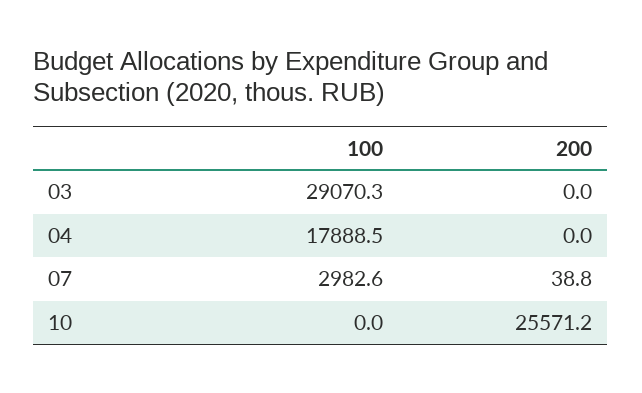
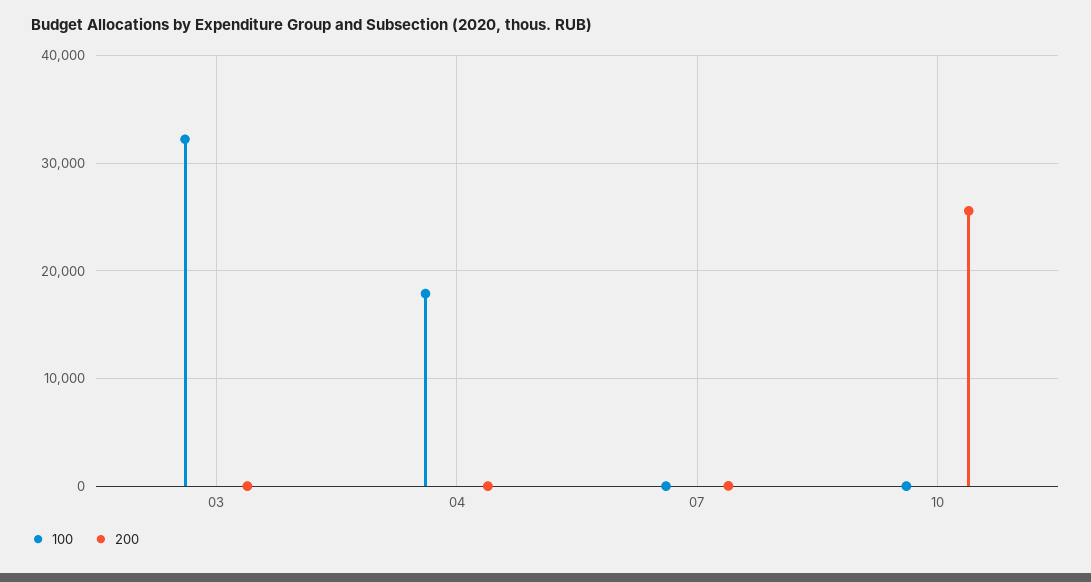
  {
    "100": {
-     "03": 29070.3,
+     "03": 32000,
      "04": 17888.5,
-     "07": 2982.6,
+     "07": 0,
      "10": 0
    },
    "200": {
      "03": 0,
      "04": 0,
      "07": 38.8,
      "10": 25571.2
    }
  }

